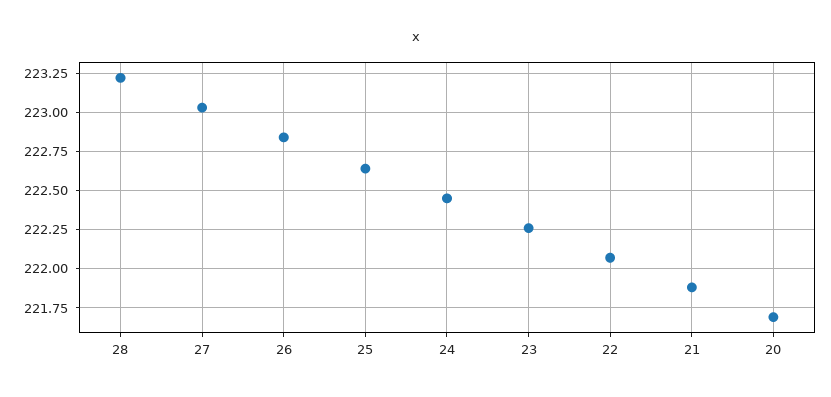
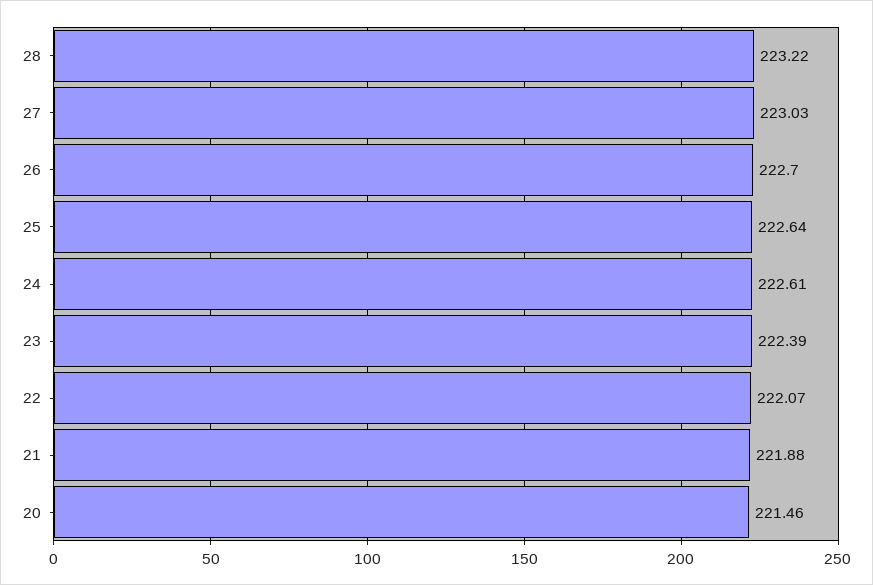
  {
    "28": 223.22,
    "27": 223.03,
-   "26": 222.85,
+   "26": 222.7,
    "25": 222.64,
-   "24": 222.45,
+   "24": 222.61,
-   "23": 222.25,
+   "23": 222.39,
    "22": 222.07,
    "21": 221.88,
-   "20": 221.7
+   "20": 221.46
  }

